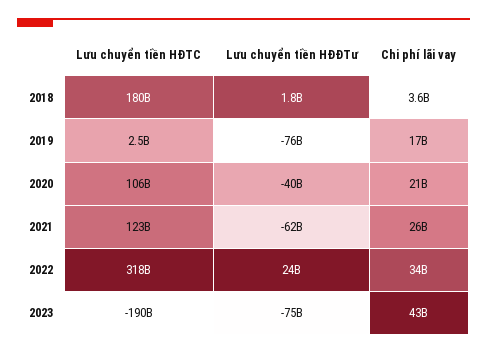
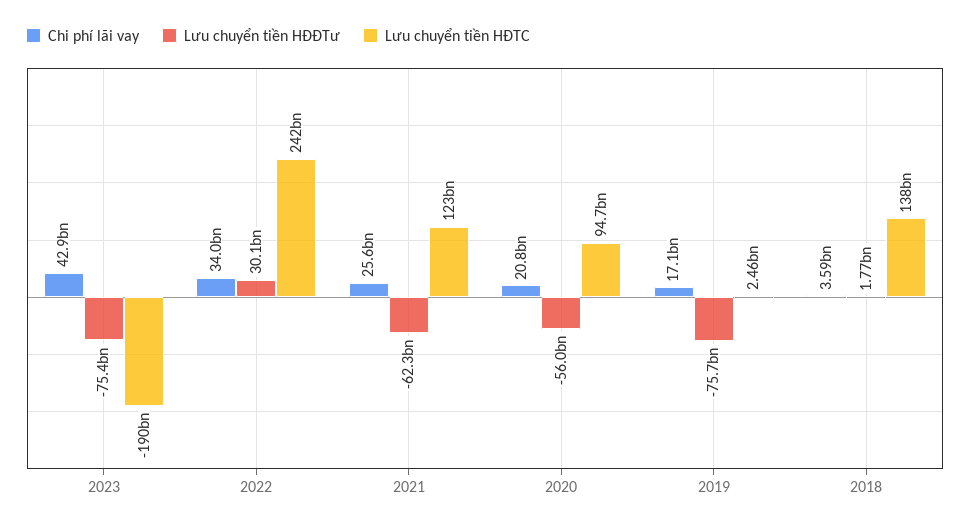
  {
    "Lưu chuyển tiền HĐTC": {
-     "2018": 180000000000,
+     "2018": 138000000000,
      "2019": 2460000000,
-     "2020": 106000000000,
+     "2020": 94700000000,
      "2021": 123000000000,
-     "2022": 318000000000,
+     "2022": 242000000000,
      "2023": -190000000000
    },
    "Lưu chuyển tiền HĐĐTư": {
      "2018": 1770000000,
      "2019": -75700000000,
-     "2020": -40000000000,
+     "2020": -56000000000,
      "2021": -62300000000,
-     "2022": 24000000000,
+     "2022": 30100000000,
      "2023": -75400000000
    },
    "Chi phí lãi vay": {
      "2018": 3590000000,
      "2019": 17100000000,
      "2020": 20800000000,
      "2021": 25600000000,
      "2022": 34000000000,
      "2023": 42900000000
    }
  }

